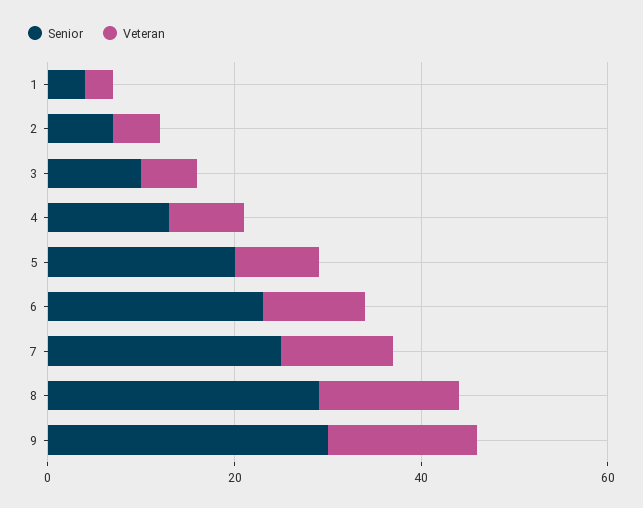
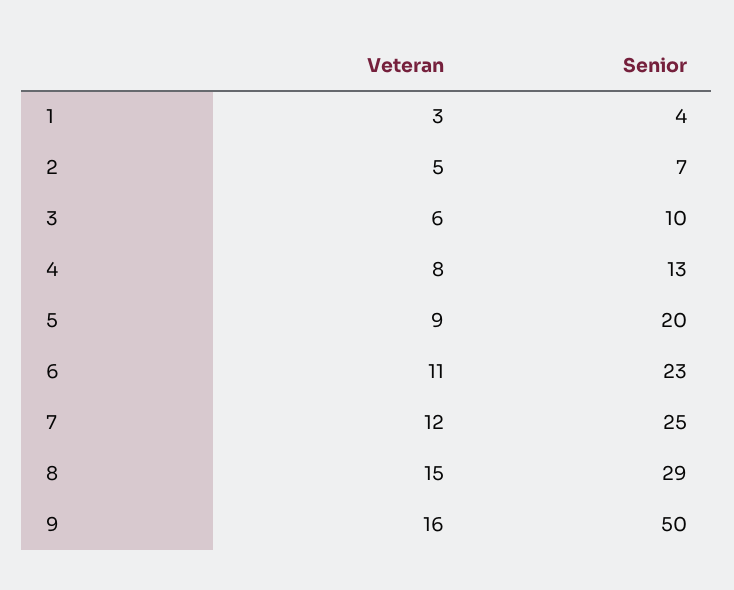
  {
    "Senior": {
      "1": 4,
      "2": 7,
      "3": 10,
      "4": 13,
      "5": 20,
      "6": 23,
      "7": 25,
      "8": 29,
-     "9": 30
+     "9": 50
    },
    "Veteran": {
      "1": 3,
      "2": 5,
      "3": 6,
      "4": 8,
      "5": 9,
      "6": 11,
      "7": 12,
      "8": 15,
      "9": 16
    }
  }

